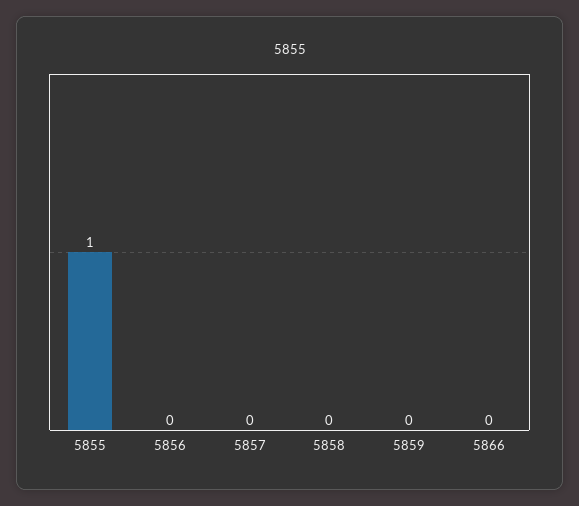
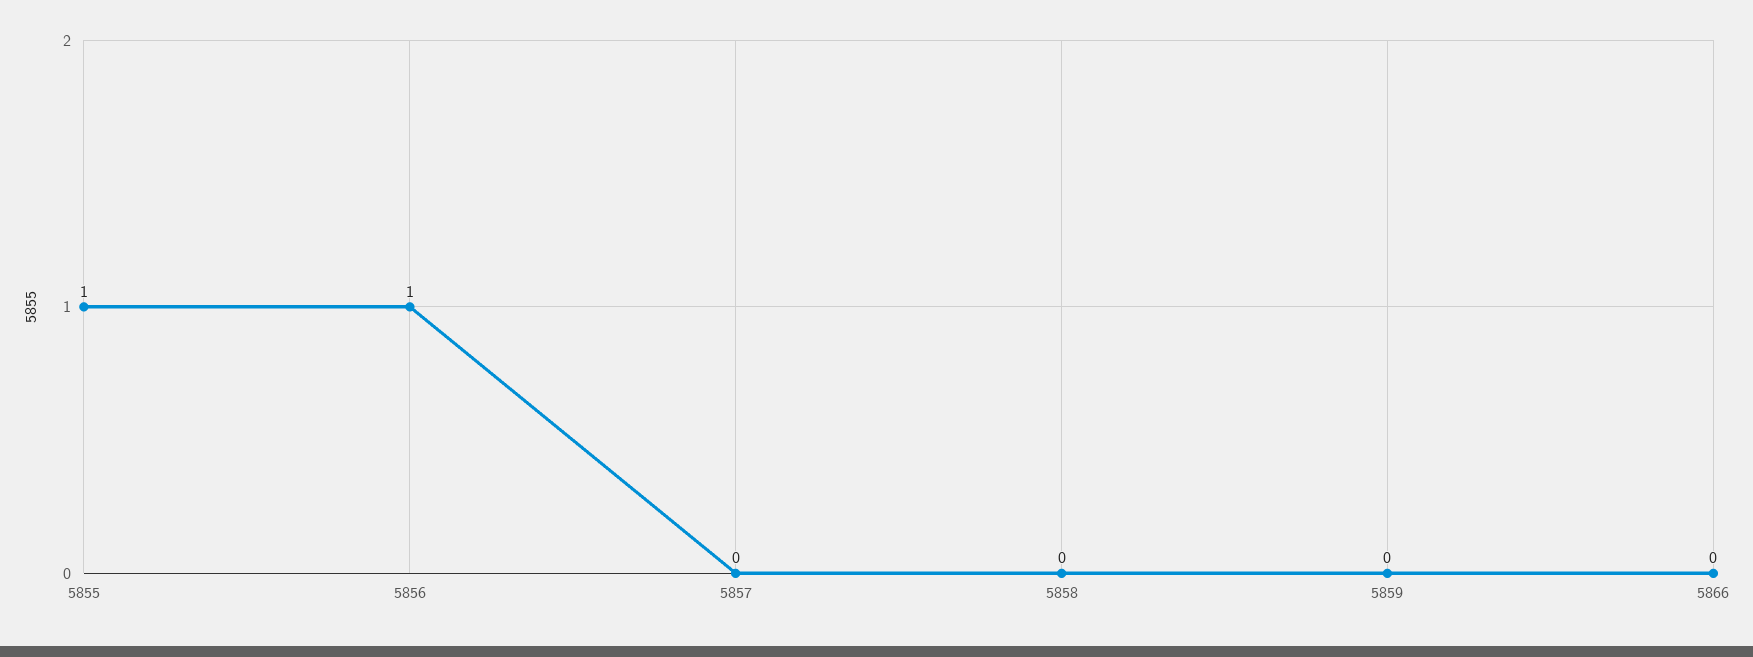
  {
    "5855": 1,
-   "5856": 0,
+   "5856": 1,
    "5857": 0,
    "5858": 0,
    "5859": 0,
    "5866": 0
  }

